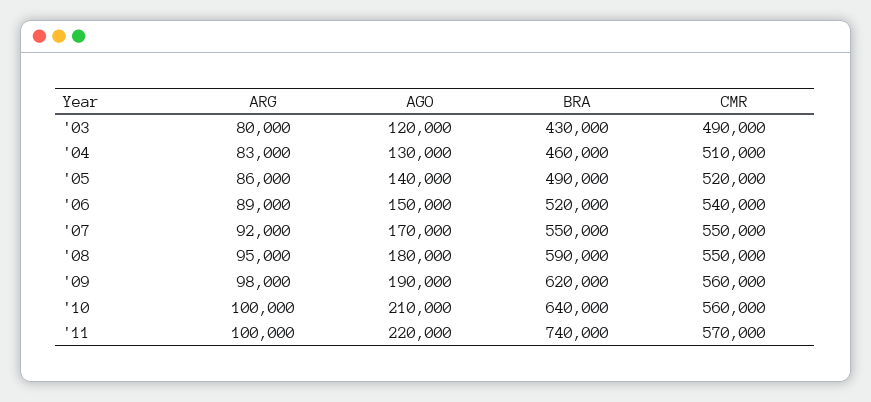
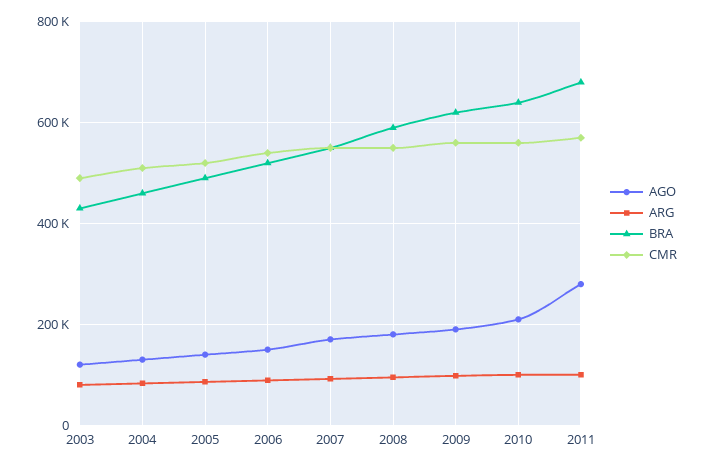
  {
    "ARG": {
      "'03": 80000,
      "'04": 83000,
      "'05": 86000,
      "'06": 89000,
      "'07": 92000,
      "'08": 95000,
      "'09": 98000,
      "'10": 100000,
      "'11": 100000
    },
    "AGO": {
      "'03": 120000,
      "'04": 130000,
      "'05": 140000,
      "'06": 150000,
      "'07": 170000,
      "'08": 180000,
      "'09": 190000,
      "'10": 210000,
-     "'11": 220000
+     "'11": 280000
    },
    "BRA": {
      "'03": 430000,
      "'04": 460000,
      "'05": 490000,
      "'06": 520000,
      "'07": 550000,
      "'08": 590000,
      "'09": 620000,
      "'10": 640000,
-     "'11": 740000
+     "'11": 680000
    },
    "CMR": {
      "'03": 490000,
      "'04": 510000,
      "'05": 520000,
      "'06": 540000,
      "'07": 550000,
      "'08": 550000,
      "'09": 560000,
      "'10": 560000,
      "'11": 570000
    }
  }

